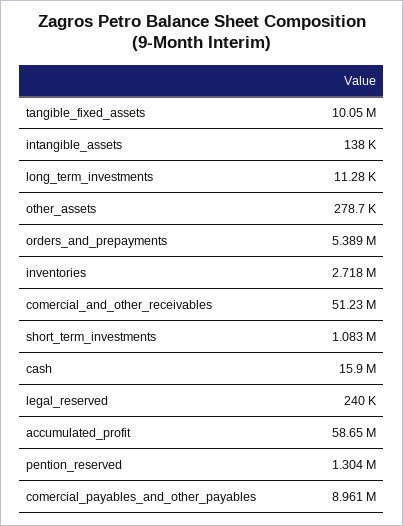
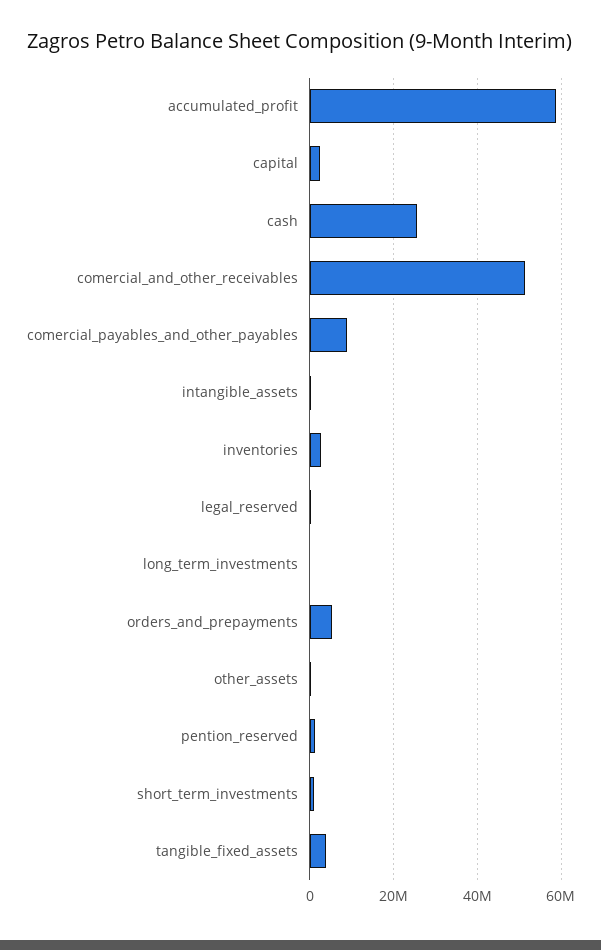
  {
-   "tangible_fixed_assets": 10050000,
+   "tangible_fixed_assets": 4000000,
    "intangible_assets": 138000,
    "long_term_investments": 11280,
    "other_assets": 278700,
    "orders_and_prepayments": 5389000,
    "inventories": 2718000,
    "comercial_and_other_receivables": 51230000,
    "short_term_investments": 1083000,
-   "cash": 15900000,
+   "cash": 26000000,
    "legal_reserved": 240000,
    "accumulated_profit": 58650000,
    "pention_reserved": 1304000,
-   "comercial_payables_and_other_payables": 8961000
+   "comercial_payables_and_other_payables": 8961000,
+   "capital": 2000000
  }

